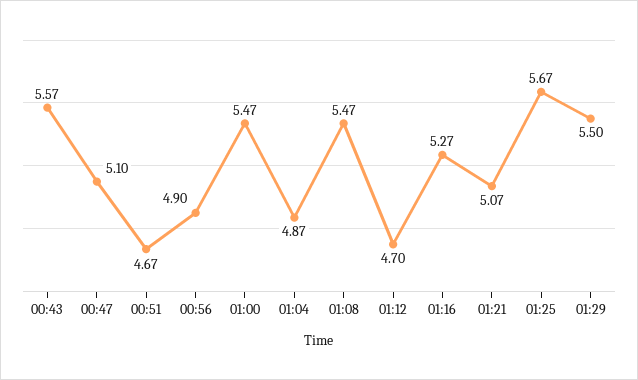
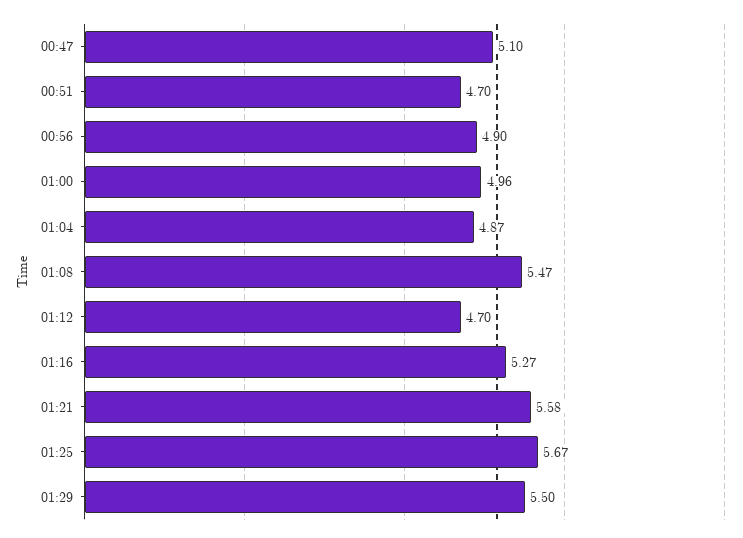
  {
-   "00:43": 5.57,
    "00:47": 5.1,
-   "00:51": 4.67,
+   "00:51": 4.7,
    "00:56": 4.9,
-   "01:00": 5.47,
+   "01:00": 4.96,
    "01:04": 4.87,
    "01:08": 5.47,
    "01:12": 4.7,
    "01:16": 5.27,
-   "01:21": 5.07,
+   "01:21": 5.58,
    "01:25": 5.67,
    "01:29": 5.5
  }

